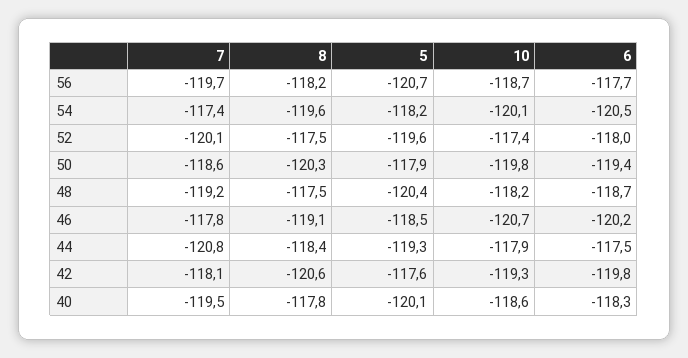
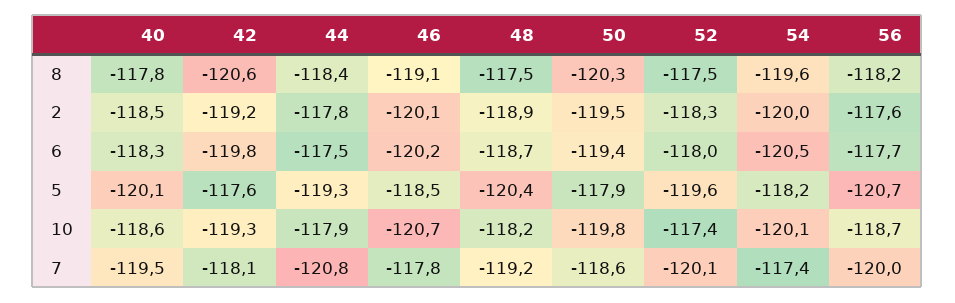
  {
    "7": {
-     "56": -119.7,
+     "56": -120,
      "54": -117.4,
      "52": -120.1,
      "50": -118.6,
      "48": -119.2,
      "46": -117.8,
      "44": -120.8,
      "42": -118.1,
      "40": -119.5
    },
    "8": {
      "56": -118.2,
      "54": -119.6,
      "52": -117.5,
      "50": -120.3,
      "48": -117.5,
      "46": -119.1,
      "44": -118.4,
      "42": -120.6,
      "40": -117.8
    },
    "5": {
      "56": -120.7,
      "54": -118.2,
      "52": -119.6,
      "50": -117.9,
      "48": -120.4,
      "46": -118.5,
      "44": -119.3,
      "42": -117.6,
      "40": -120.1
    },
    "10": {
      "56": -118.7,
      "54": -120.1,
      "52": -117.4,
      "50": -119.8,
      "48": -118.2,
      "46": -120.7,
      "44": -117.9,
      "42": -119.3,
      "40": -118.6
    },
    "6": {
      "56": -117.7,
      "54": -120.5,
      "52": -118,
      "50": -119.4,
      "48": -118.7,
      "46": -120.2,
      "44": -117.5,
      "42": -119.8,
      "40": -118.3
-   }
+   },
+   "2": {
+     "40": -118.5,
+     "42": -119.2,
+     "44": -117.8,
+     "46": -120.1,
+     "48": -118.9,
+     "50": -119.5,
+     "52": -118.3,
+     "54": -120,
+     "56": -117.6
+   }
  }

